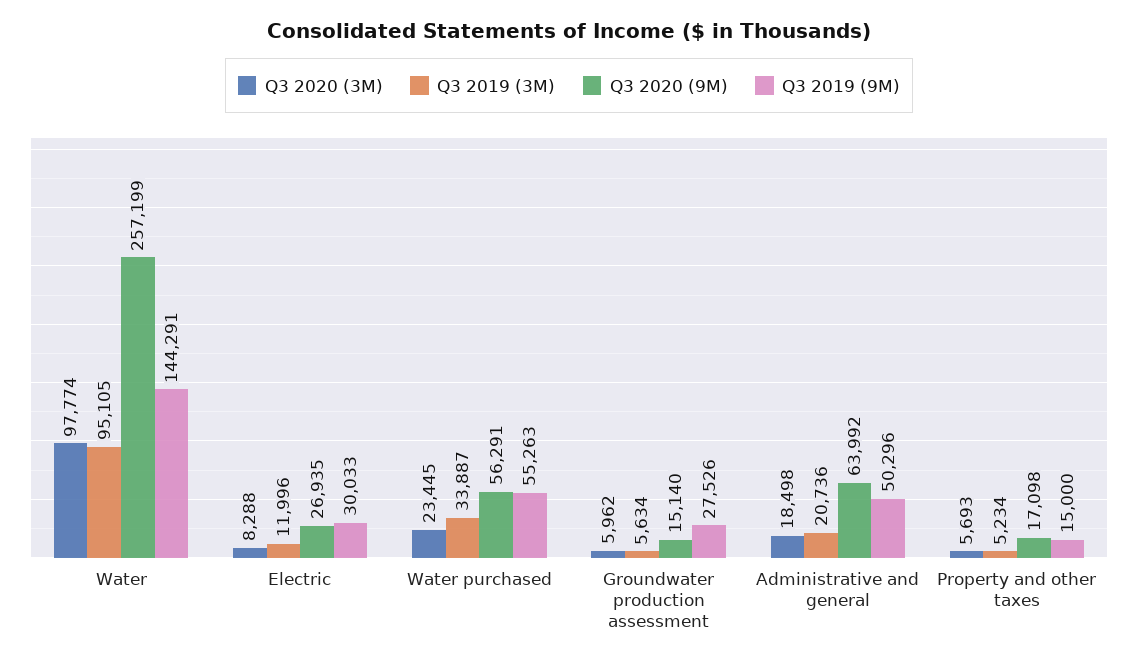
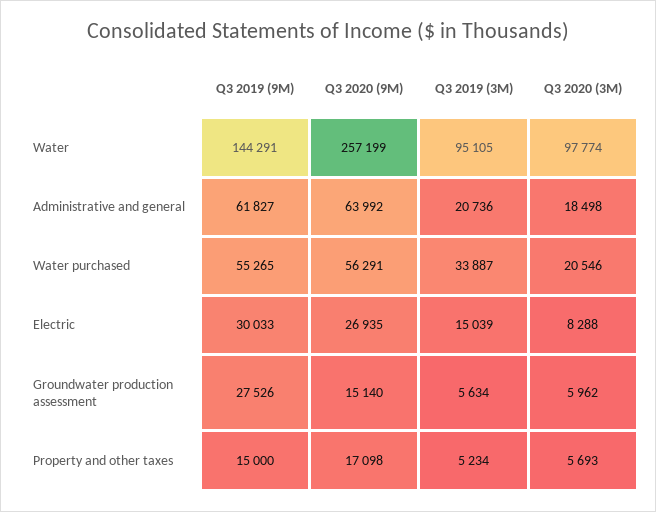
  {
    "Q3 2020 (3M)": {
      "Water": 97774,
      "Electric": 8288,
-     "Water purchased": 23445,
+     "Water purchased": 20546,
      "Groundwater production assessment": 5962,
      "Administrative and general": 18498,
      "Property and other taxes": 5693
    },
    "Q3 2019 (3M)": {
      "Water": 95105,
-     "Electric": 11996,
+     "Electric": 15039,
      "Water purchased": 33887,
      "Groundwater production assessment": 5634,
      "Administrative and general": 20736,
      "Property and other taxes": 5234
    },
    "Q3 2020 (9M)": {
      "Water": 257199,
      "Electric": 26935,
      "Water purchased": 56291,
      "Groundwater production assessment": 15140,
      "Administrative and general": 63992,
      "Property and other taxes": 17098
    },
    "Q3 2019 (9M)": {
      "Water": 144291,
      "Electric": 30033,
-     "Water purchased": 55263,
+     "Water purchased": 55265,
      "Groundwater production assessment": 27526,
-     "Administrative and general": 50296,
+     "Administrative and general": 61827,
      "Property and other taxes": 15000
    }
  }

